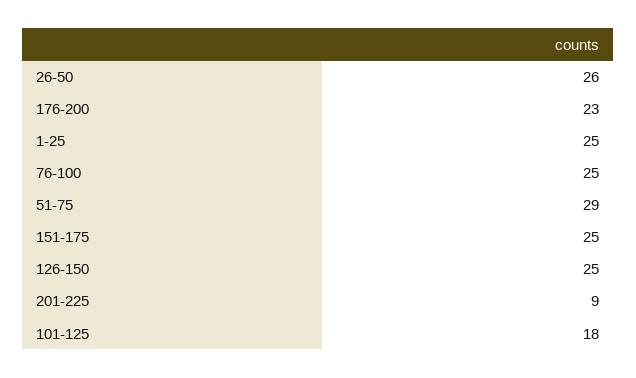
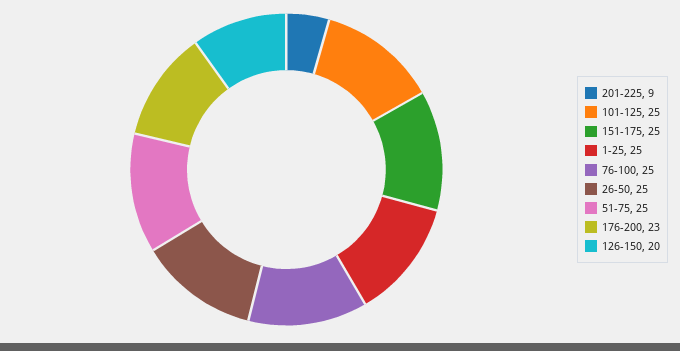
  {
-   "26-50": 26,
+   "26-50": 25,
    "176-200": 23,
    "1-25": 25,
    "76-100": 25,
-   "51-75": 29,
+   "51-75": 25,
    "151-175": 25,
-   "126-150": 25,
+   "126-150": 20,
    "201-225": 9,
-   "101-125": 18
+   "101-125": 25
  }

